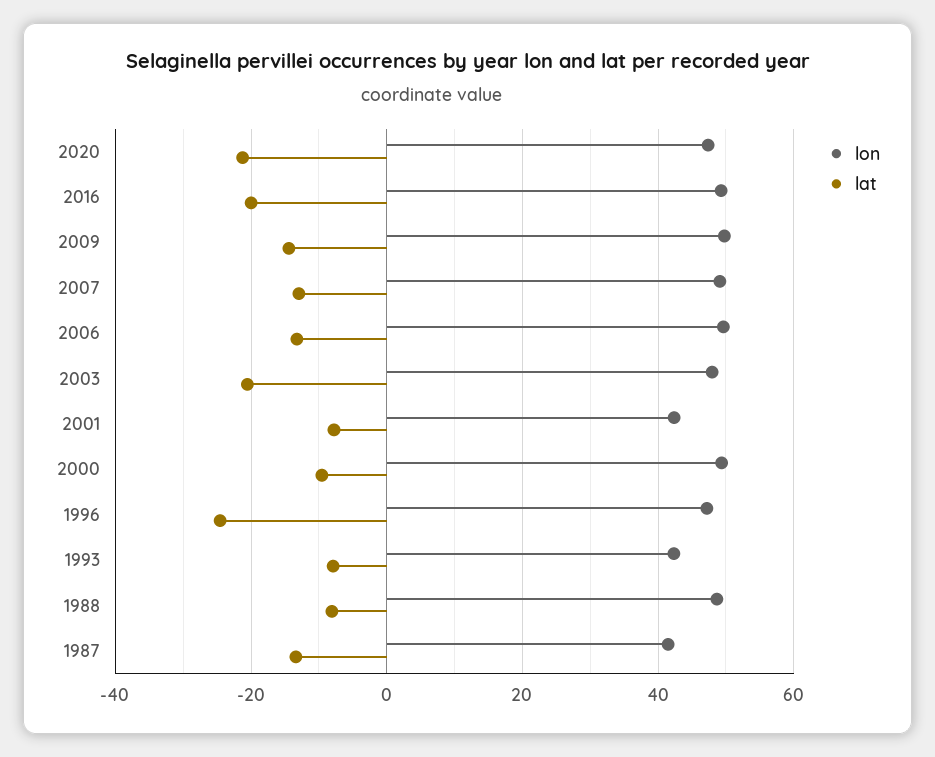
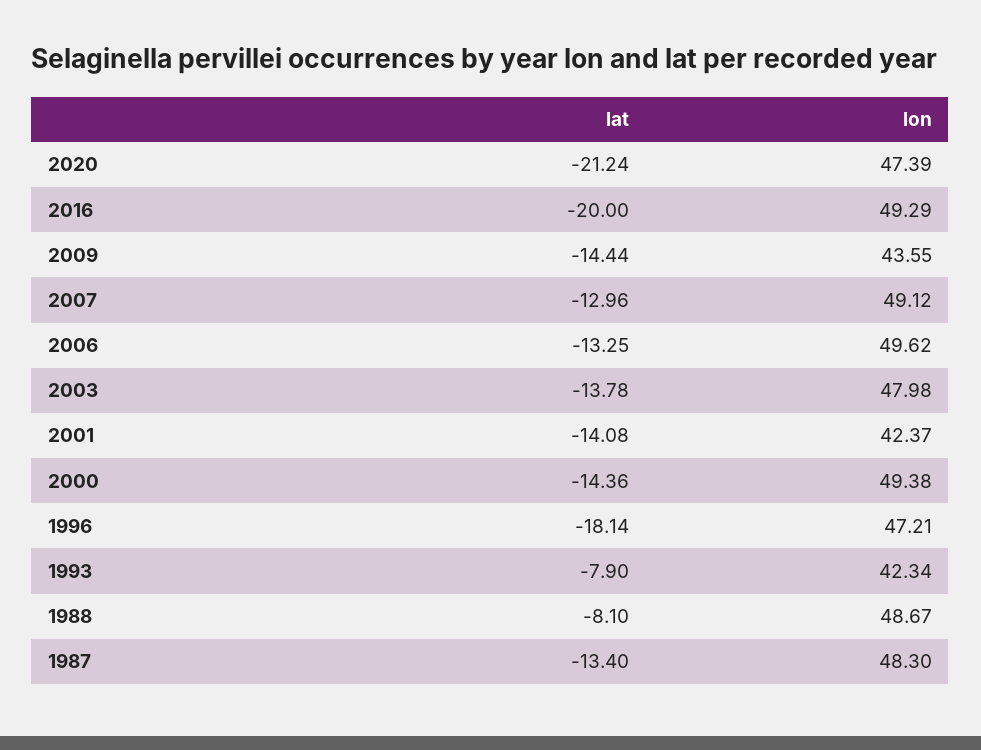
  {
    "lon": {
      "2020": 47.39,
      "2016": 49.29,
-     "2009": 50,
+     "2009": 43.55,
      "2007": 49.12,
      "2006": 49.62,
      "2003": 47.98,
      "2001": 42.37,
      "2000": 49.38,
      "1996": 47.21,
      "1993": 42.34,
      "1988": 48.67,
-     "1987": 42
+     "1987": 48.3
    },
    "lat": {
      "2020": -21.24,
      "2016": -20,
      "2009": -14.44,
      "2007": -12.96,
      "2006": -13.25,
-     "2003": -20,
+     "2003": -13.78,
-     "2001": -8,
+     "2001": -14.08,
-     "2000": -10,
+     "2000": -14.36,
-     "1996": -24,
+     "1996": -18.14,
      "1993": -7.9,
      "1988": -8.1,
      "1987": -13.4
    }
  }

